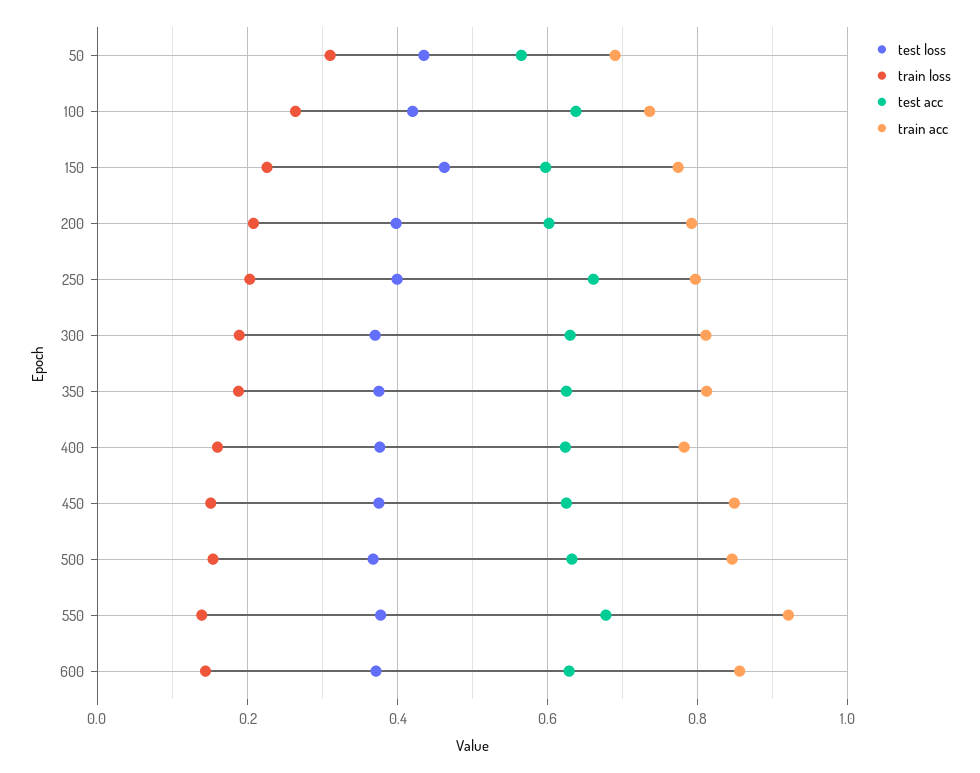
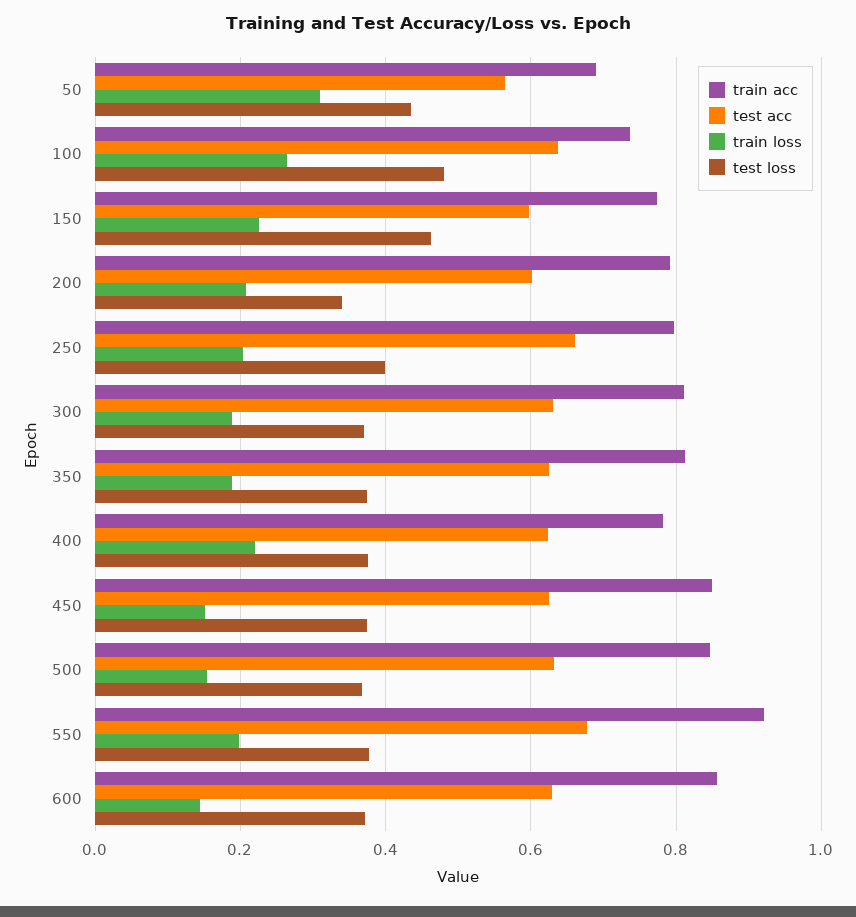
  {
    "test loss": {
      "50": 0.44,
-     "100": 0.42,
+     "100": 0.48,
      "150": 0.46,
-     "200": 0.4,
+     "200": 0.34,
      "250": 0.4,
      "300": 0.38,
      "350": 0.38,
      "400": 0.38,
      "450": 0.38,
      "500": 0.36,
      "550": 0.38,
      "600": 0.38
    },
    "train loss": {
      "50": 0.32,
      "100": 0.26,
      "150": 0.22,
      "200": 0.2,
      "250": 0.2,
      "300": 0.18,
      "350": 0.18,
-     "400": 0.16,
+     "400": 0.22,
      "450": 0.16,
      "500": 0.16,
-     "550": 0.14,
+     "550": 0.2,
      "600": 0.14
    },
    "test acc": {
      "50": 0.56,
      "100": 0.64,
      "150": 0.6,
      "200": 0.6,
      "250": 0.66,
      "300": 0.64,
      "350": 0.62,
      "400": 0.62,
      "450": 0.62,
      "500": 0.64,
      "550": 0.68,
      "600": 0.62
    },
    "train acc": {
      "50": 0.7,
      "100": 0.74,
      "150": 0.78,
      "200": 0.8,
      "250": 0.8,
      "300": 0.82,
      "350": 0.82,
      "400": 0.78,
      "450": 0.84,
      "500": 0.84,
      "550": 0.92,
      "600": 0.86
    }
  }

